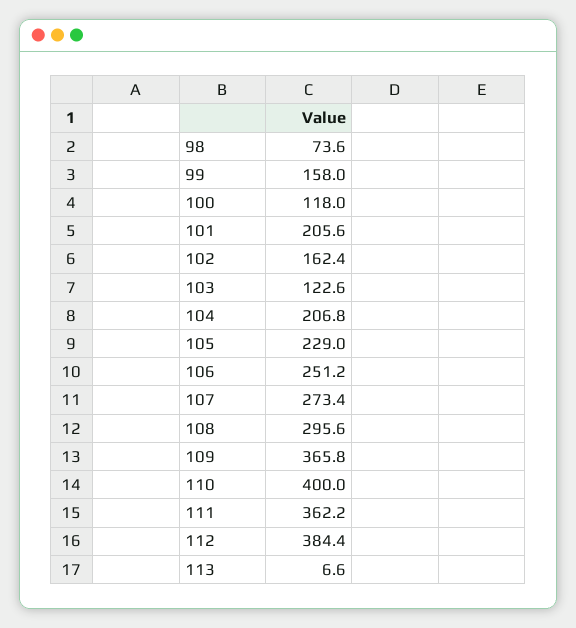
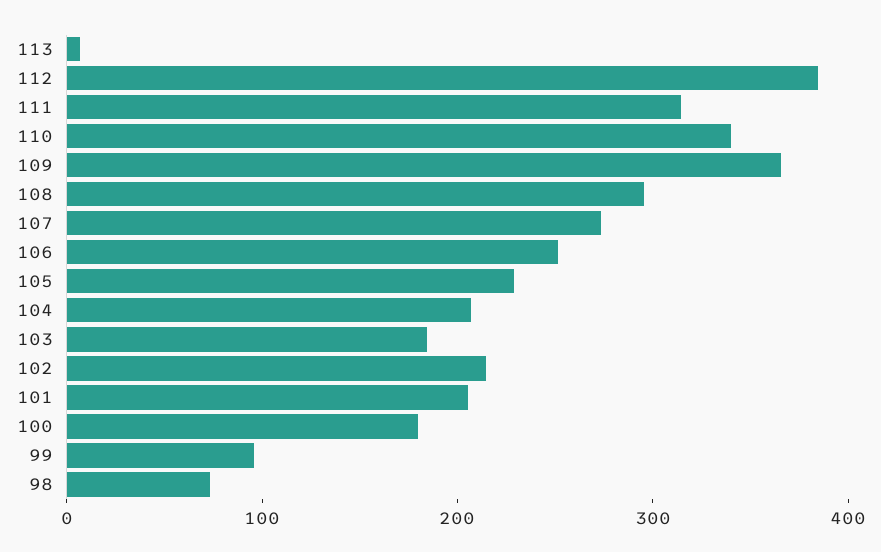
  {
    "98": 73.6,
-   "99": 158,
+   "99": 100,
-   "100": 118,
+   "100": 180,
    "101": 205.6,
-   "102": 162.4,
+   "102": 220,
-   "103": 122.6,
+   "103": 180,
    "104": 206.8,
    "105": 229,
    "106": 251.2,
    "107": 273.4,
    "108": 295.6,
    "109": 365.8,
-   "110": 400,
+   "110": 340,
-   "111": 362.2,
+   "111": 320,
    "112": 384.4,
    "113": 6.6
  }

